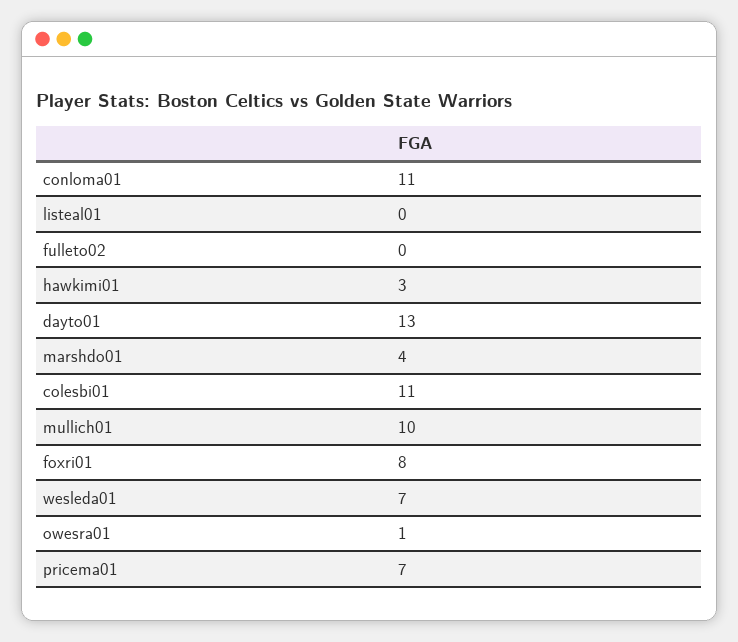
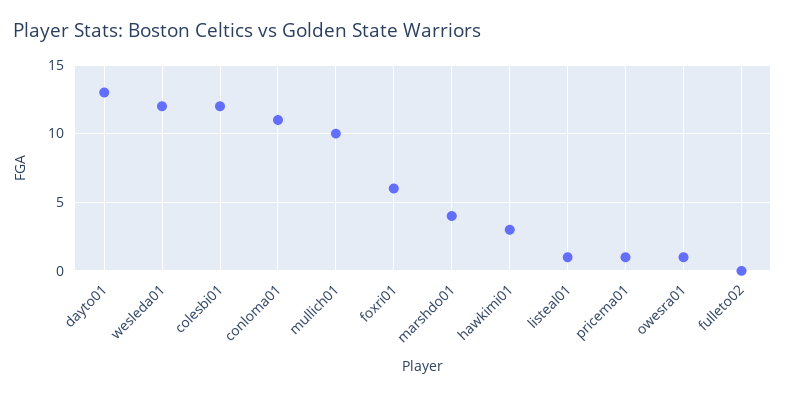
  {
    "conloma01": 11,
-   "listeal01": 0,
+   "listeal01": 1,
    "fulleto02": 0,
    "hawkimi01": 3,
    "dayto01": 13,
    "marshdo01": 4,
-   "colesbi01": 11,
+   "colesbi01": 12,
    "mullich01": 10,
-   "foxri01": 8,
+   "foxri01": 6,
-   "wesleda01": 7,
+   "wesleda01": 12,
    "owesra01": 1,
-   "pricema01": 7
+   "pricema01": 1
  }

